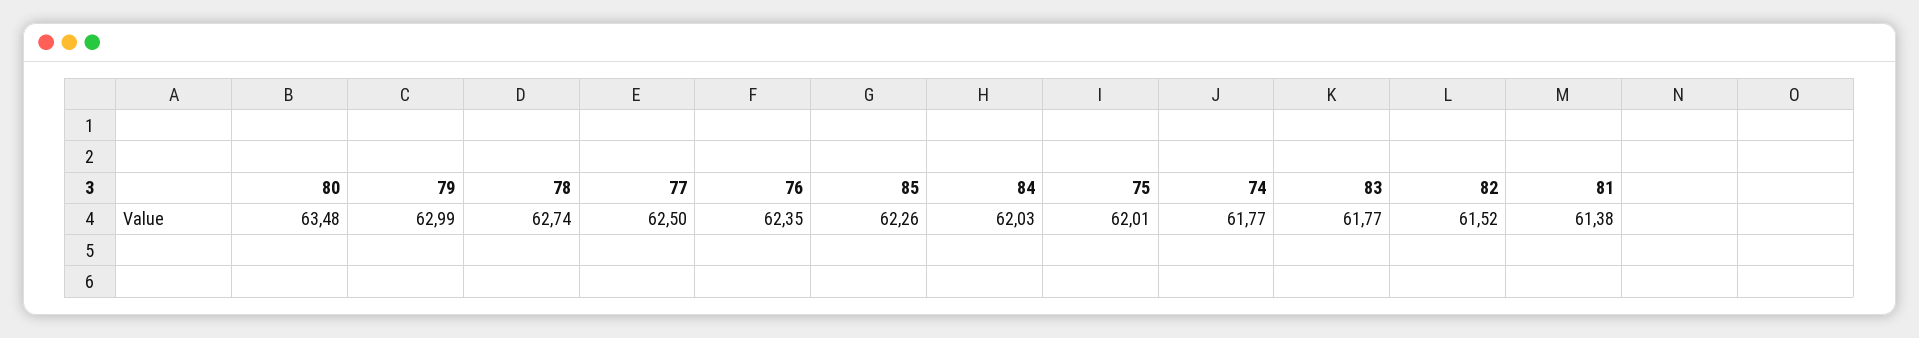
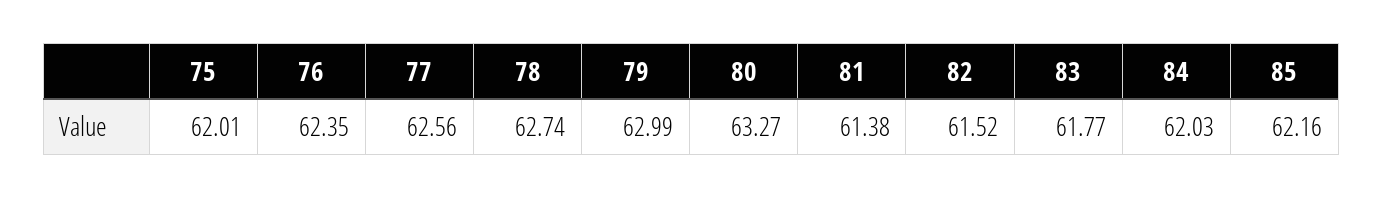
  {
-   "80": 63.48,
+   "80": 63.27,
    "79": 62.99,
    "78": 62.74,
-   "77": 62.5,
+   "77": 62.56,
    "76": 62.35,
-   "85": 62.26,
+   "85": 62.16,
    "84": 62.03,
    "75": 62.01,
-   "74": 61.77,
    "83": 61.77,
    "82": 61.52,
    "81": 61.38
  }

